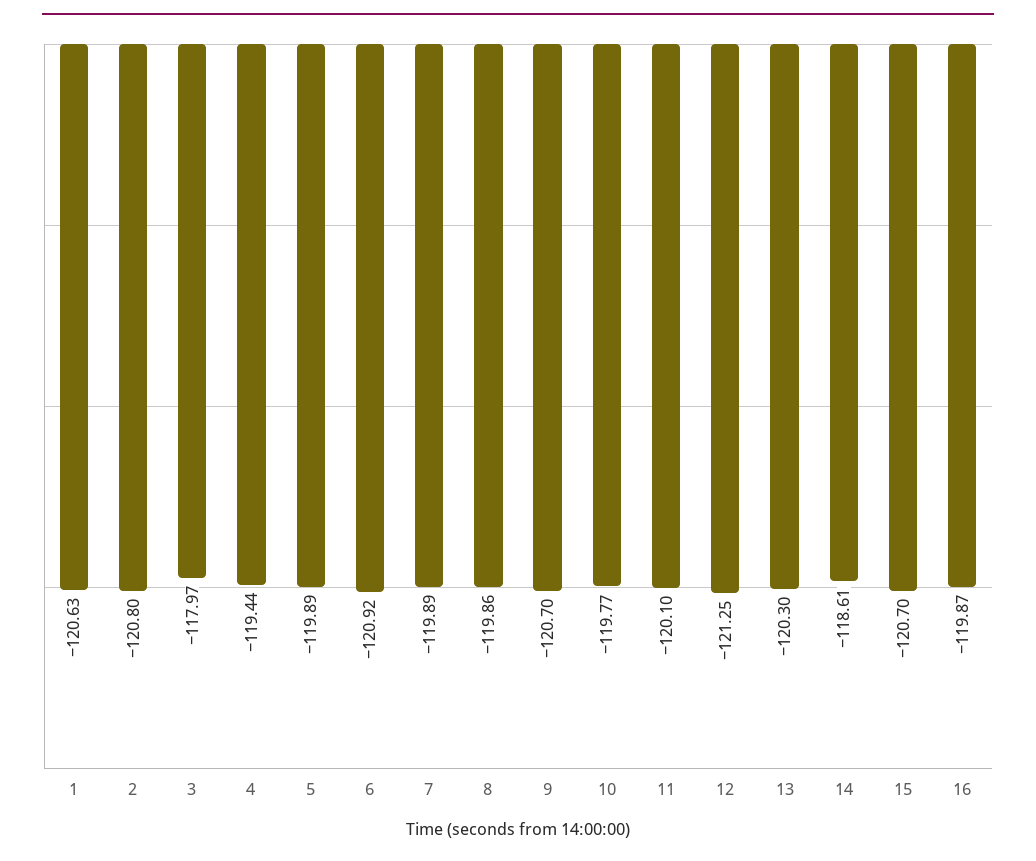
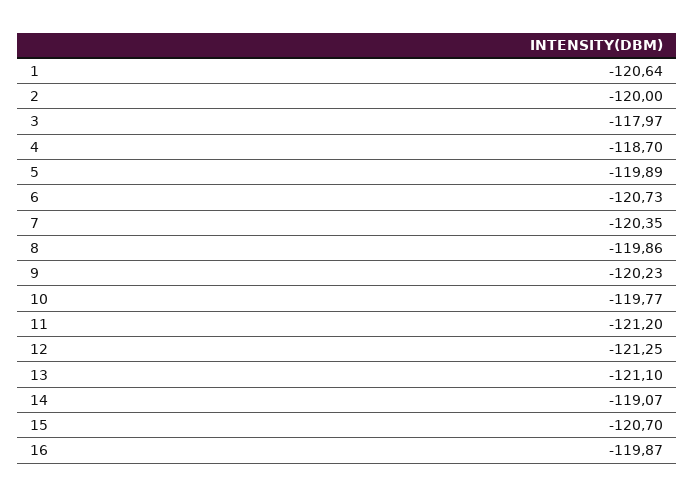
  {
-   "1": -120.63,
+   "1": -120.64,
-   "2": -120.8,
+   "2": -120,
    "3": -117.97,
-   "4": -119.44,
+   "4": -118.7,
    "5": -119.89,
-   "6": -120.92,
+   "6": -120.73,
-   "7": -119.89,
+   "7": -120.35,
    "8": -119.86,
-   "9": -120.7,
+   "9": -120.23,
    "10": -119.77,
-   "11": -120.1,
+   "11": -121.2,
    "12": -121.25,
-   "13": -120.3,
+   "13": -121.1,
-   "14": -118.61,
+   "14": -119.07,
    "15": -120.7,
    "16": -119.87
  }

